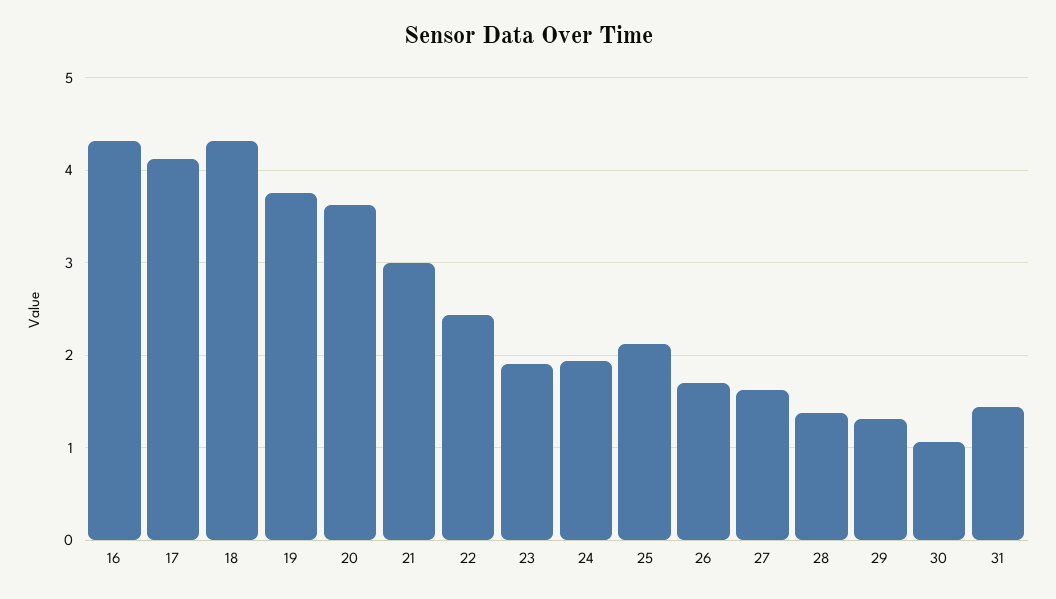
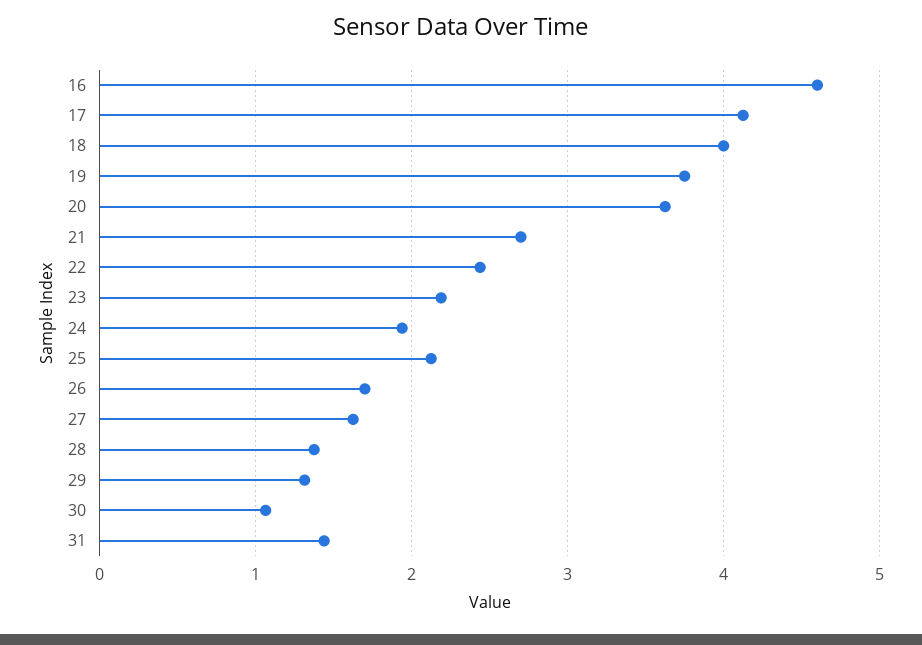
  {
-   "16": 4.3,
+   "16": 4.6,
    "17": 4.1,
-   "18": 4.3,
+   "18": 4,
    "19": 3.8,
    "20": 3.6,
-   "21": 3,
+   "21": 2.7,
    "22": 2.4,
-   "23": 1.9,
+   "23": 2.2,
    "24": 1.9,
    "25": 2.1,
    "26": 1.7,
    "27": 1.6,
    "28": 1.4,
    "29": 1.3,
    "30": 1.1,
    "31": 1.4
  }

